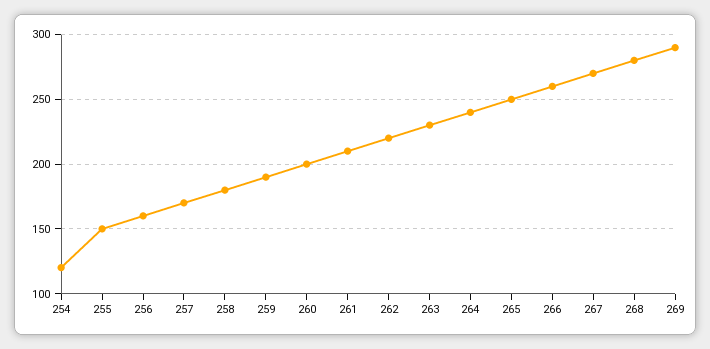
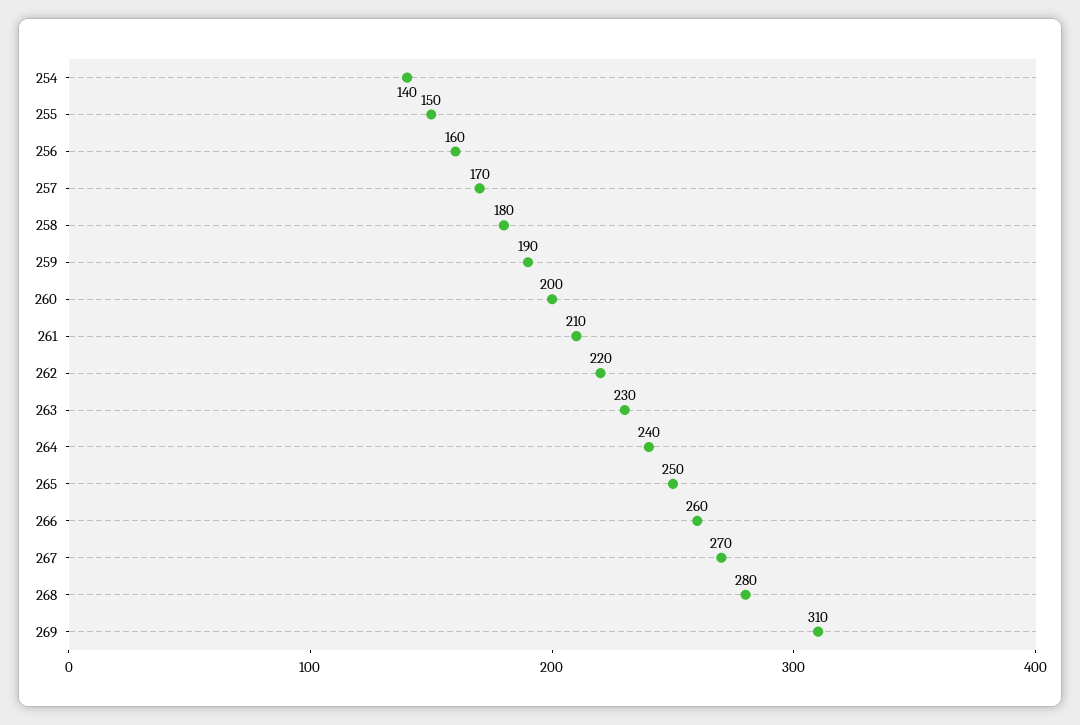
  {
-   "254": 120,
+   "254": 140,
    "255": 150,
    "256": 160,
    "257": 170,
    "258": 180,
    "259": 190,
    "260": 200,
    "261": 210,
    "262": 220,
    "263": 230,
    "264": 240,
    "265": 250,
    "266": 260,
    "267": 270,
    "268": 280,
-   "269": 290
+   "269": 310
  }

